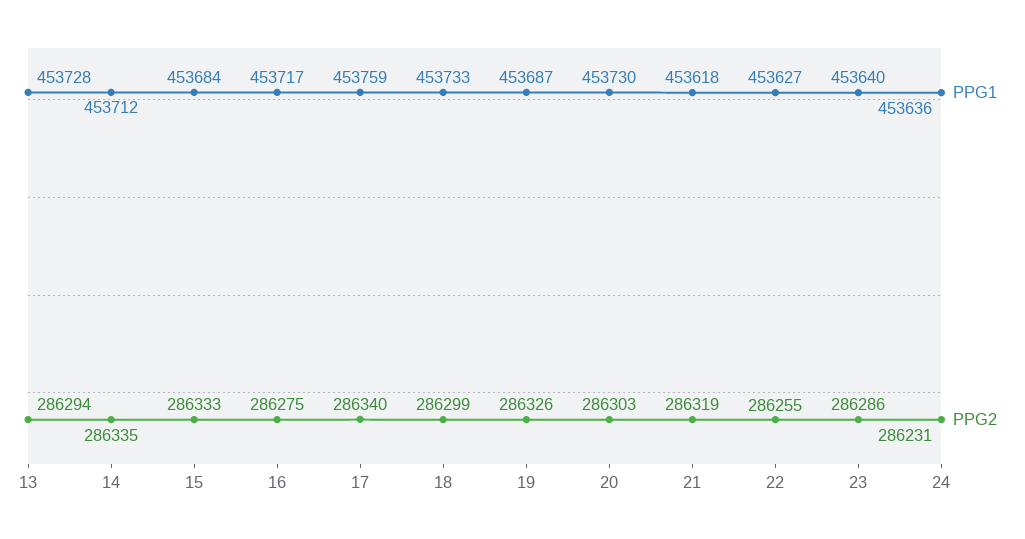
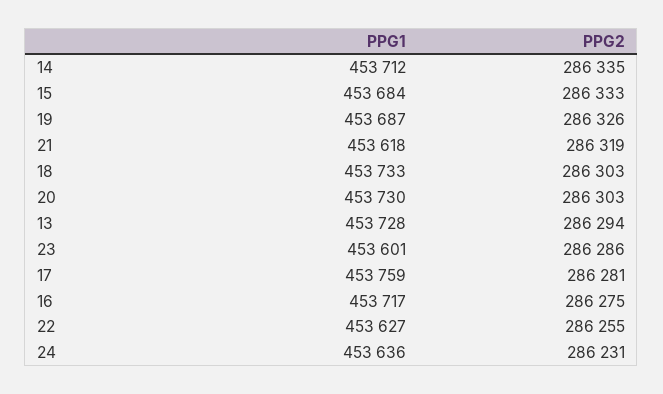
  {
    "PPG1": {
      "13": 453728,
      "14": 453712,
      "15": 453684,
      "16": 453717,
      "17": 453759,
      "18": 453733,
      "19": 453687,
      "20": 453730,
      "21": 453618,
      "22": 453627,
-     "23": 453640,
+     "23": 453601,
      "24": 453636
    },
    "PPG2": {
      "13": 286294,
      "14": 286335,
      "15": 286333,
      "16": 286275,
-     "17": 286340,
+     "17": 286281,
-     "18": 286299,
+     "18": 286303,
      "19": 286326,
      "20": 286303,
      "21": 286319,
      "22": 286255,
      "23": 286286,
      "24": 286231
    }
  }

